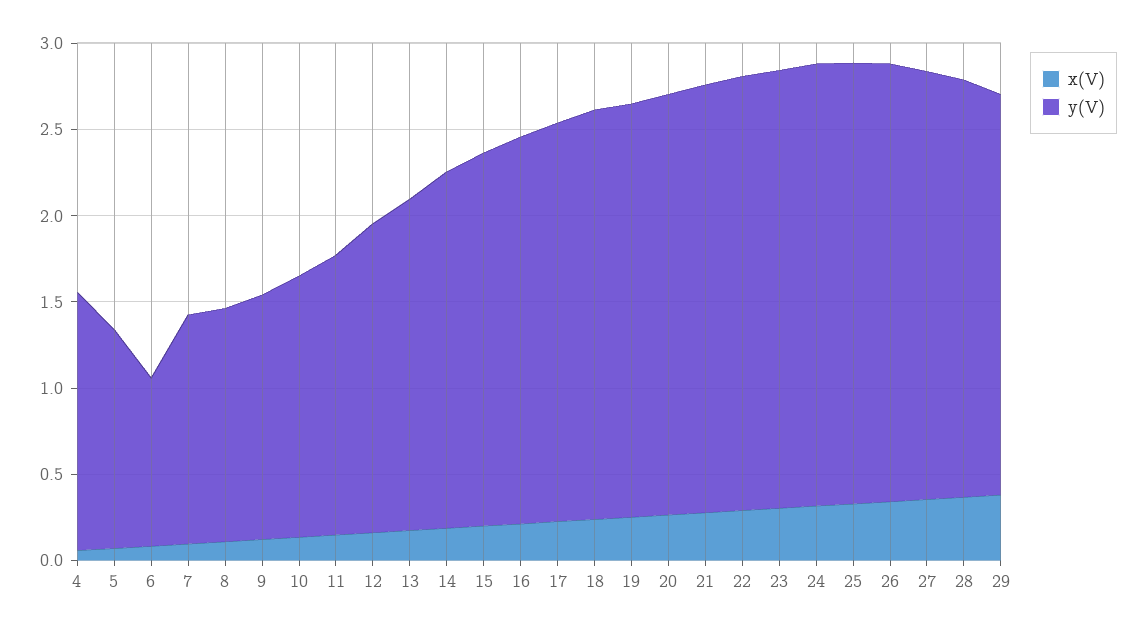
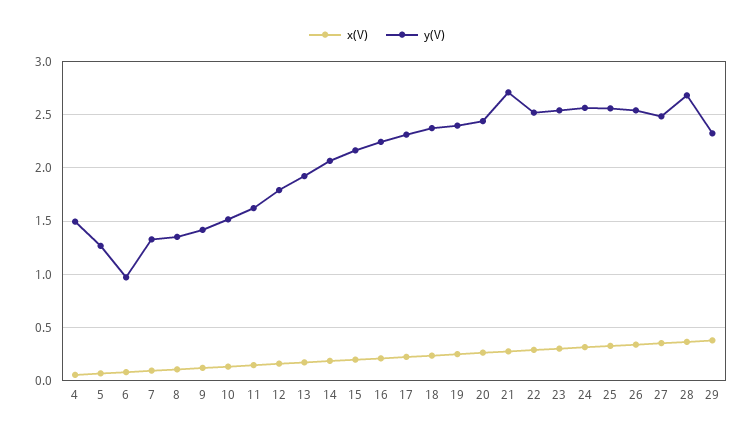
  {
    "x(V)": {
      "4": 0.1,
      "5": 0.1,
      "6": 0.1,
      "7": 0.1,
      "8": 0.1,
      "9": 0.1,
      "10": 0.1,
      "11": 0.1,
      "12": 0.2,
      "13": 0.2,
      "14": 0.2,
      "15": 0.2,
      "16": 0.2,
      "17": 0.2,
      "18": 0.2,
      "19": 0.3,
      "20": 0.3,
      "21": 0.3,
      "22": 0.3,
      "23": 0.3,
      "24": 0.3,
      "25": 0.3,
      "26": 0.3,
      "27": 0.4,
      "28": 0.4,
      "29": 0.4
    },
    "y(V)": {
      "4": 1.5,
      "5": 1.3,
      "6": 1,
      "7": 1.3,
      "8": 1.4,
      "9": 1.4,
      "10": 1.5,
      "11": 1.6,
      "12": 1.8,
      "13": 1.9,
      "14": 2.1,
      "15": 2.2,
      "16": 2.2,
      "17": 2.3,
      "18": 2.4,
      "19": 2.4,
      "20": 2.4,
-     "21": 2.5,
+     "21": 2.7,
      "22": 2.5,
      "23": 2.5,
      "24": 2.6,
      "25": 2.6,
      "26": 2.5,
      "27": 2.5,
-     "28": 2.4,
+     "28": 2.7,
      "29": 2.3
    }
  }

